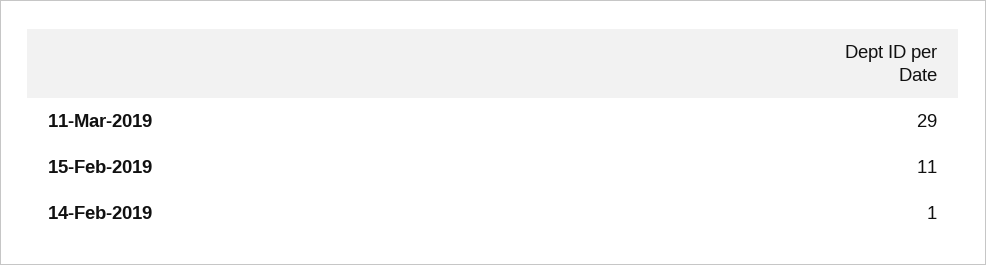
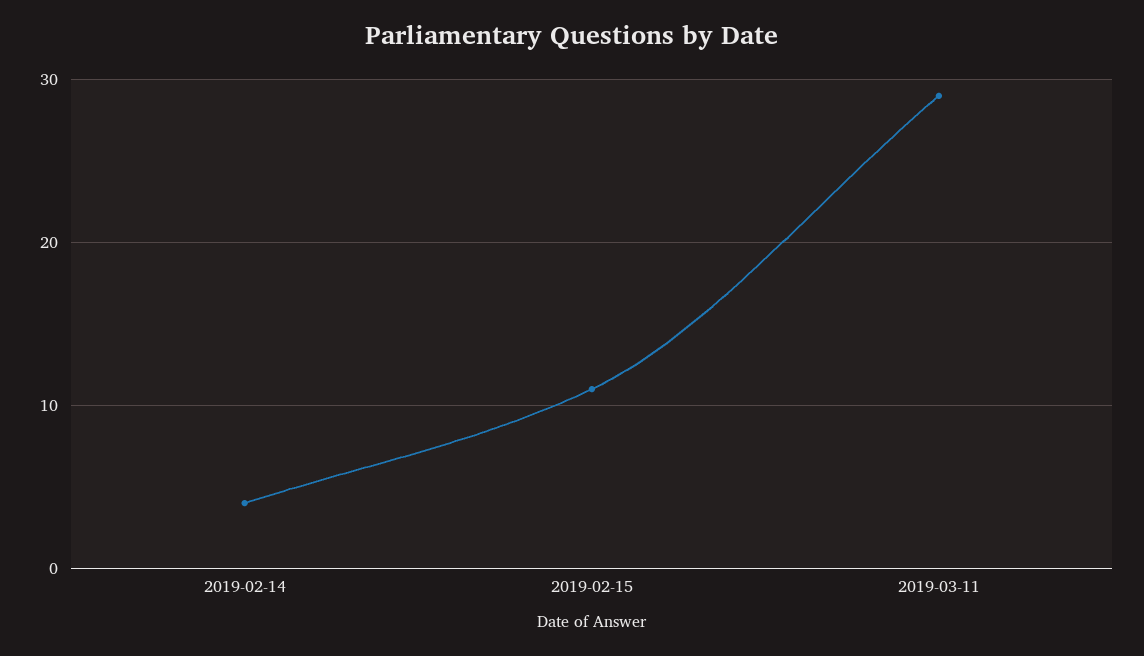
  {
    "11-Mar-2019": 29,
    "15-Feb-2019": 11,
-   "14-Feb-2019": 1
+   "14-Feb-2019": 4
  }

